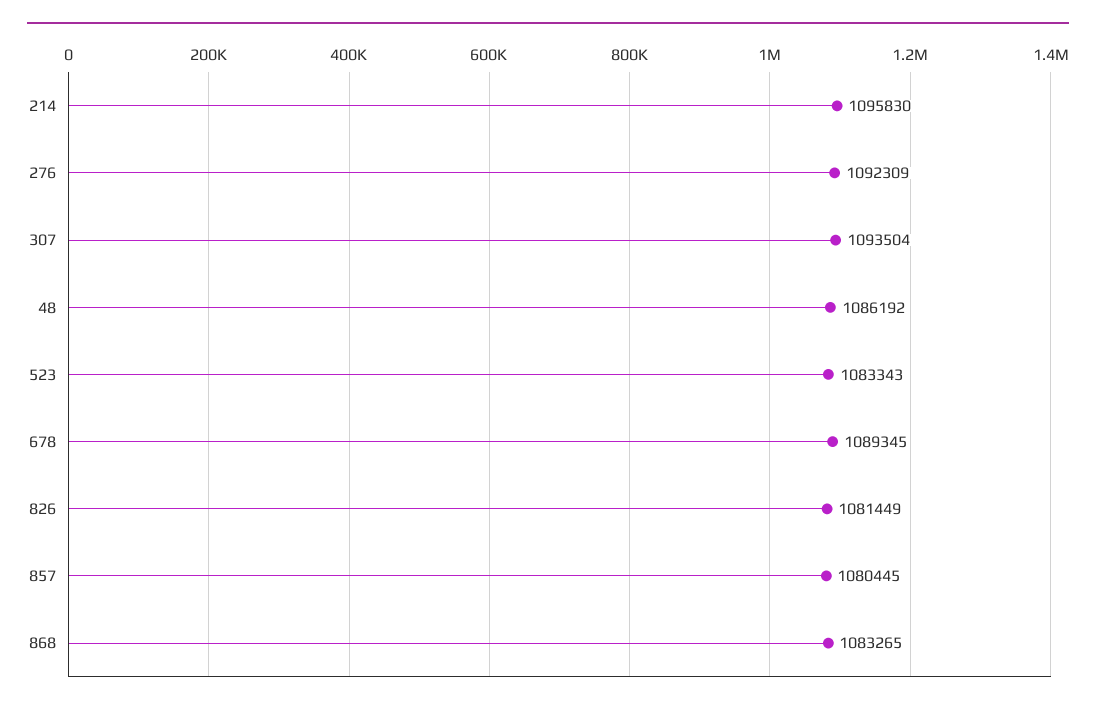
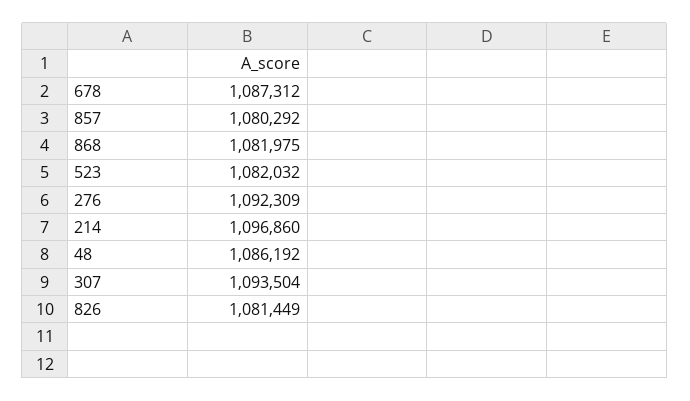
  {
-   "214": 1095830,
+   "214": 1096860,
    "276": 1092309,
    "307": 1093504,
    "48": 1086192,
-   "523": 1083343,
+   "523": 1082032,
-   "678": 1089345,
+   "678": 1087312,
    "826": 1081449,
-   "857": 1080445,
+   "857": 1080292,
-   "868": 1083265
+   "868": 1081975
  }

